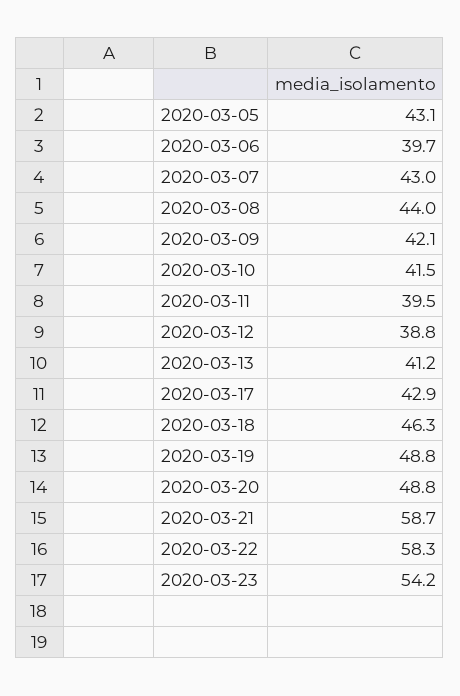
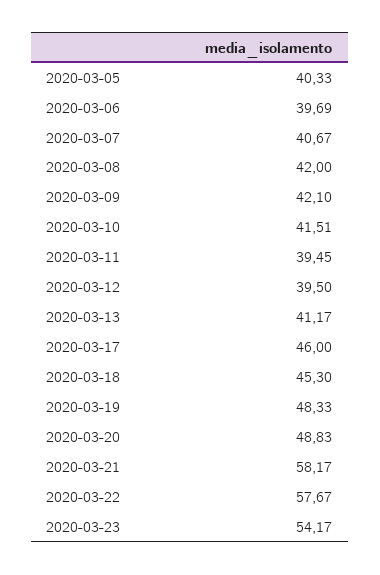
  {
-   "2020-03-05": 43.1,
+   "2020-03-05": 40.33,
    "2020-03-06": 39.69,
-   "2020-03-07": 43,
+   "2020-03-07": 40.67,
-   "2020-03-08": 44,
+   "2020-03-08": 42,
    "2020-03-09": 42.1,
    "2020-03-10": 41.51,
    "2020-03-11": 39.45,
-   "2020-03-12": 38.8,
+   "2020-03-12": 39.5,
    "2020-03-13": 41.17,
-   "2020-03-17": 42.9,
+   "2020-03-17": 46,
-   "2020-03-18": 46.3,
+   "2020-03-18": 45.3,
-   "2020-03-19": 48.8,
+   "2020-03-19": 48.33,
    "2020-03-20": 48.83,
-   "2020-03-21": 58.7,
+   "2020-03-21": 58.17,
-   "2020-03-22": 58.3,
+   "2020-03-22": 57.67,
    "2020-03-23": 54.17
  }

